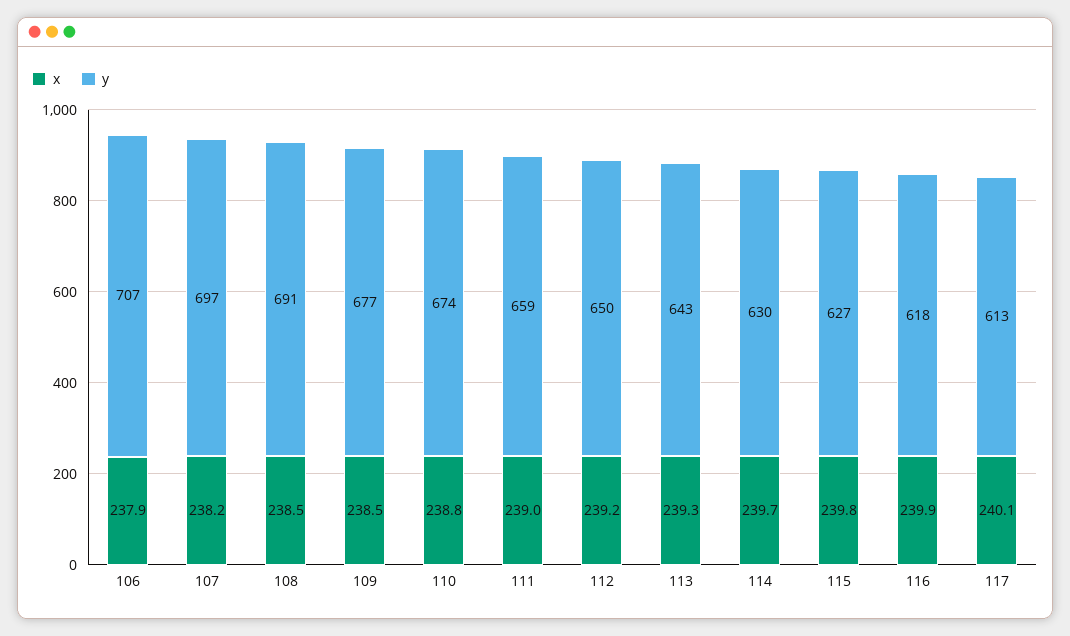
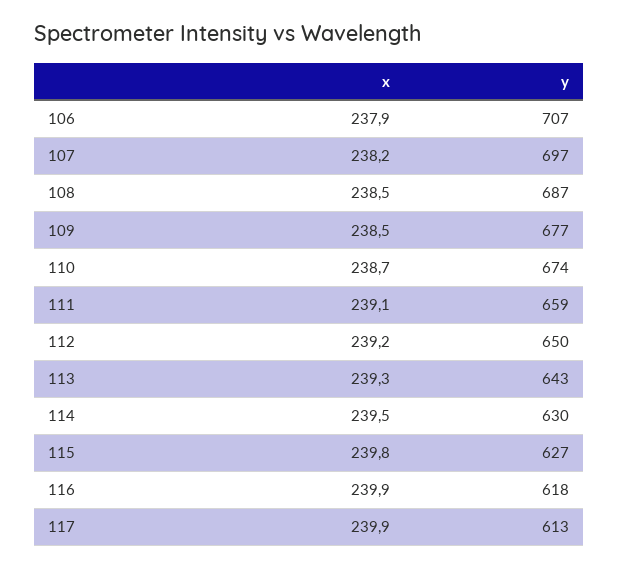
  {
    "x": {
      "106": 237.9,
      "107": 238.2,
      "108": 238.5,
      "109": 238.5,
-     "110": 238.8,
+     "110": 238.7,
-     "111": 239,
+     "111": 239.1,
      "112": 239.2,
      "113": 239.3,
-     "114": 239.7,
+     "114": 239.5,
      "115": 239.8,
      "116": 239.9,
-     "117": 240.1
+     "117": 239.9
    },
    "y": {
      "106": 707,
      "107": 697,
-     "108": 691,
+     "108": 687,
      "109": 677,
      "110": 674,
      "111": 659,
      "112": 650,
      "113": 643,
      "114": 630,
      "115": 627,
      "116": 618,
      "117": 613
    }
  }

